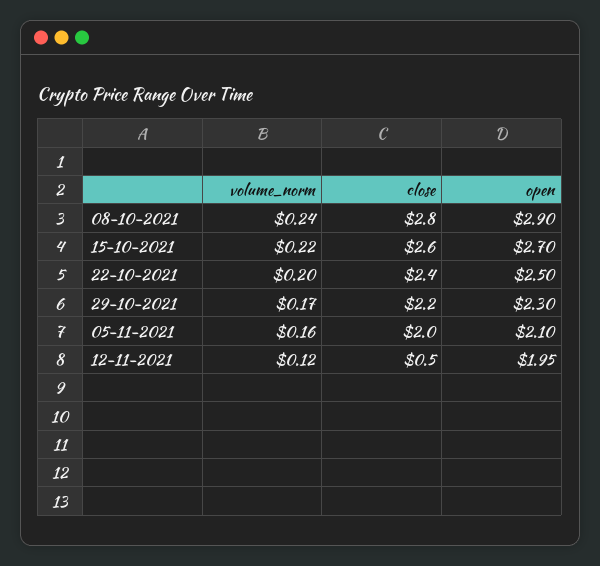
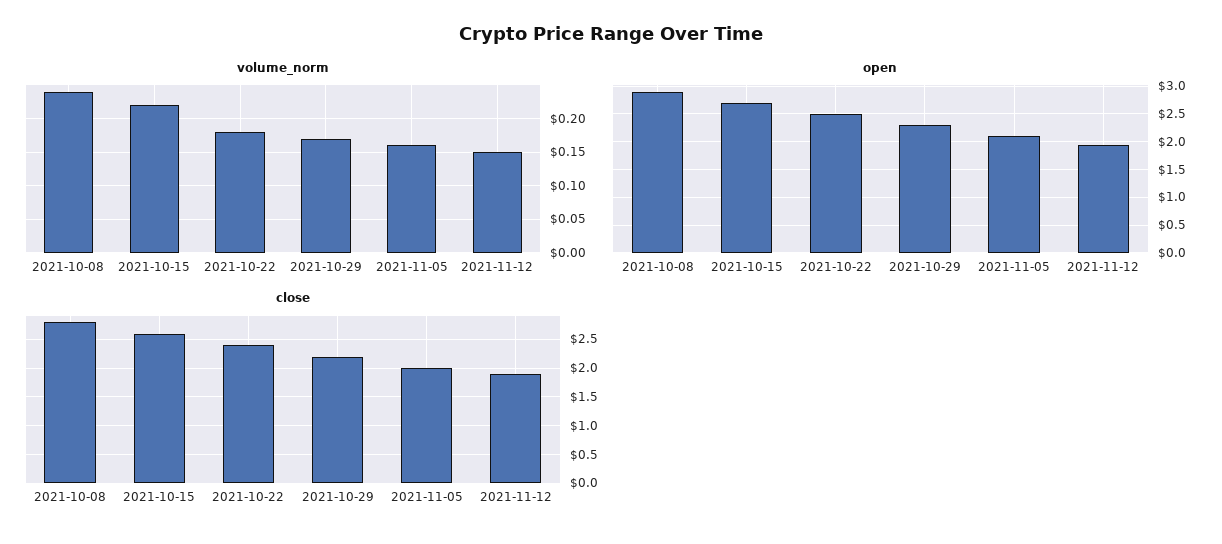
  {
    "volume_norm": {
      "08-10-2021": 0.24,
      "15-10-2021": 0.22,
-     "22-10-2021": 0.2,
+     "22-10-2021": 0.18,
      "29-10-2021": 0.17,
      "05-11-2021": 0.16,
-     "12-11-2021": 0.12
+     "12-11-2021": 0.15
    },
    "close": {
      "08-10-2021": 2.8,
      "15-10-2021": 2.6,
      "22-10-2021": 2.4,
      "29-10-2021": 2.2,
      "05-11-2021": 2,
-     "12-11-2021": 0.5
+     "12-11-2021": 2
    },
    "open": {
      "08-10-2021": 2.9,
      "15-10-2021": 2.7,
      "22-10-2021": 2.5,
      "29-10-2021": 2.3,
      "05-11-2021": 2.1,
      "12-11-2021": 1.95
    }
  }

